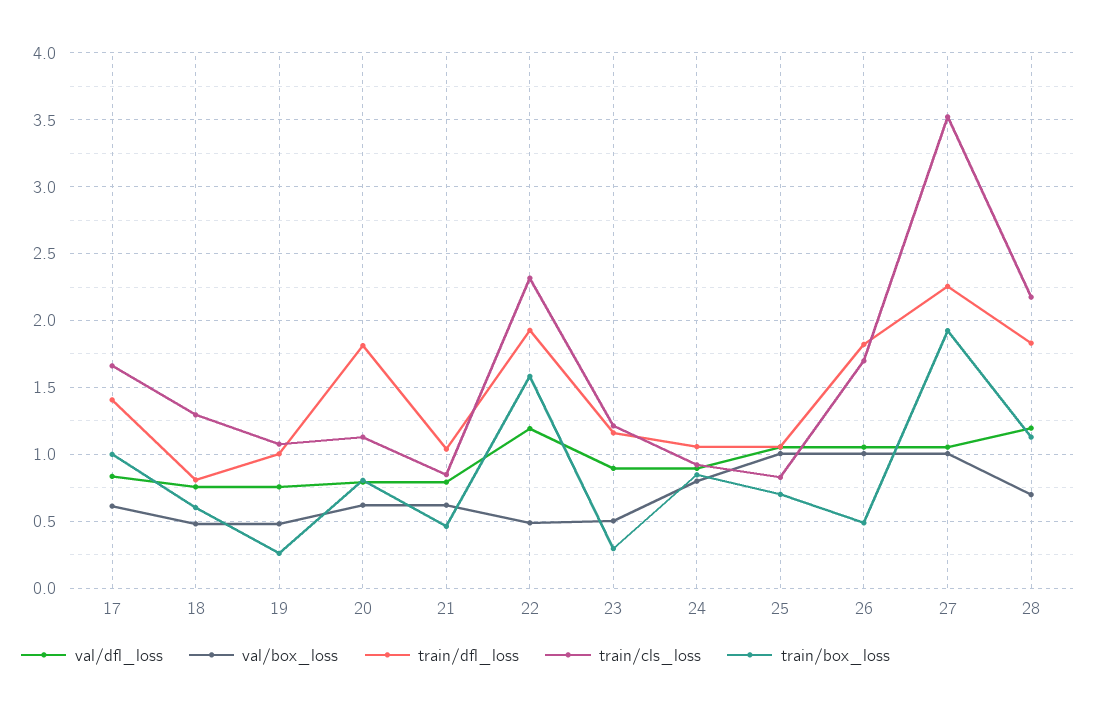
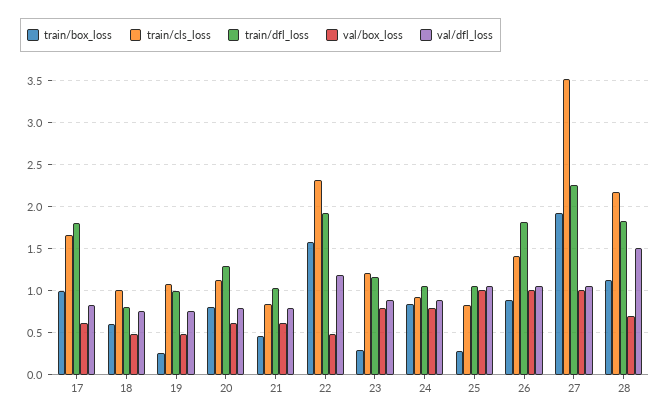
  {
    "val/dfl_loss": {
      "17": 0.85,
      "18": 0.75,
      "19": 0.75,
      "20": 0.8,
      "21": 0.8,
      "22": 1.2,
      "23": 0.9,
      "24": 0.9,
      "25": 1.05,
      "26": 1.05,
      "27": 1.05,
-     "28": 1.2
+     "28": 1.5
    },
    "val/box_loss": {
      "17": 0.6,
      "18": 0.5,
      "19": 0.5,
      "20": 0.6,
      "21": 0.6,
      "22": 0.5,
-     "23": 0.5,
+     "23": 0.8,
      "24": 0.8,
      "25": 1,
      "26": 1,
      "27": 1,
      "28": 0.7
    },
    "train/dfl_loss": {
-     "17": 1.4,
+     "17": 1.8,
      "18": 0.8,
      "19": 1,
-     "20": 1.8,
+     "20": 1.3,
      "21": 1.05,
      "22": 1.95,
      "23": 1.15,
      "24": 1.05,
      "25": 1.05,
      "26": 1.8,
      "27": 2.25,
      "28": 1.85
    },
    "train/cls_loss": {
      "17": 1.65,
-     "18": 1.3,
+     "18": 1,
      "19": 1.1,
      "20": 1.15,
      "21": 0.85,
      "22": 2.3,
      "23": 1.2,
      "24": 0.9,
      "25": 0.85,
-     "26": 1.7,
+     "26": 1.4,
      "27": 3.5,
      "28": 2.15
    },
    "train/box_loss": {
      "17": 1,
      "18": 0.6,
      "19": 0.25,
      "20": 0.8,
      "21": 0.45,
      "22": 1.6,
      "23": 0.3,
      "24": 0.85,
-     "25": 0.7,
+     "25": 0.3,
-     "26": 0.5,
+     "26": 0.9,
      "27": 1.9,
      "28": 1.15
    }
  }

